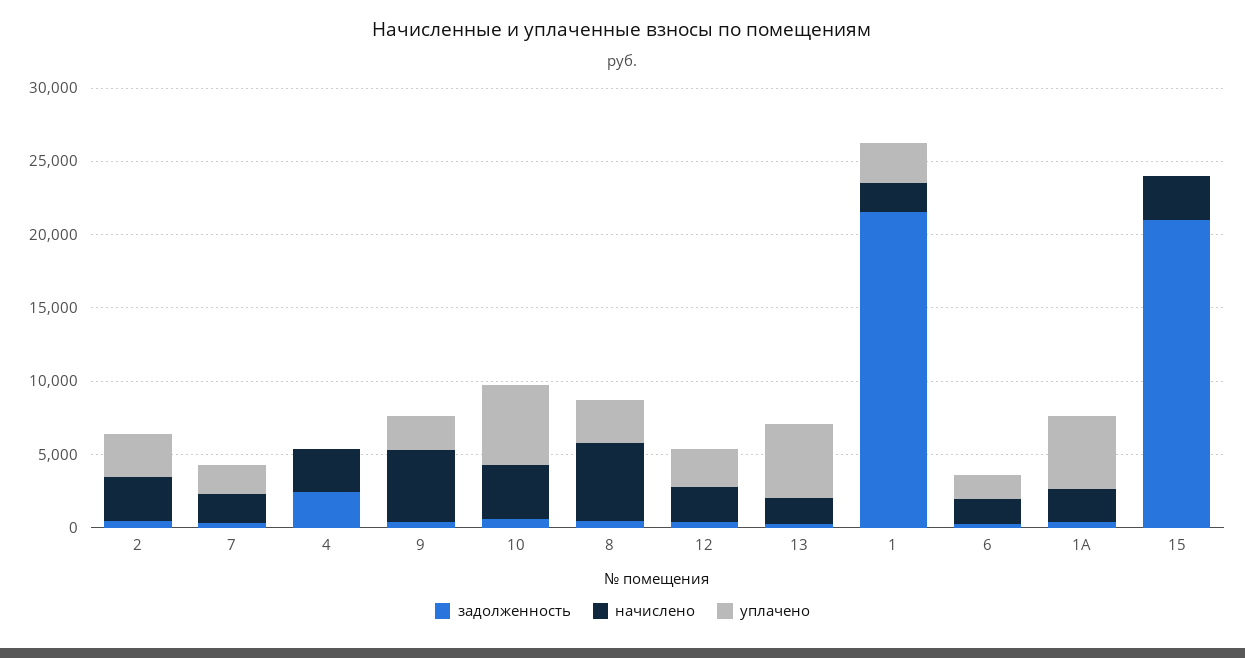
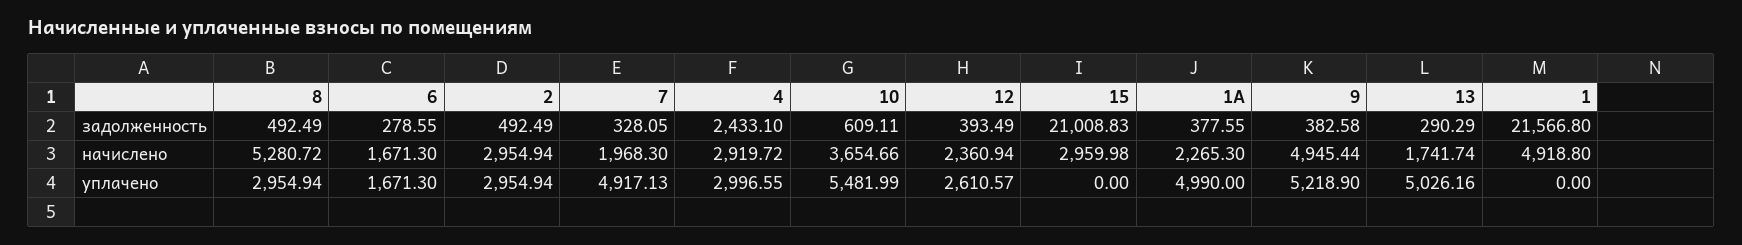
  {
    "задолженность": {
      "2": 492.49,
      "7": 328.05,
      "4": 2433.1,
      "9": 382.58,
      "10": 609.11,
      "8": 492.49,
      "12": 393.49,
      "13": 290.29,
      "1": 21566.8,
      "6": 278.55,
      "1А": 377.55,
      "15": 21008.83
    },
    "начислено": {
      "2": 2954.94,
      "7": 1968.3,
      "4": 2919.72,
      "9": 4945.44,
      "10": 3654.66,
      "8": 5280.72,
      "12": 2360.94,
      "13": 1741.74,
-     "1": 2000,
+     "1": 4918.8,
      "6": 1671.3,
      "1А": 2265.3,
      "15": 2959.98
    },
    "уплачено": {
      "2": 2954.94,
-     "7": 2000,
+     "7": 4917.13,
-     "4": 0,
+     "4": 2996.55,
-     "9": 2000,
+     "9": 5218.9,
      "10": 5481.99,
      "8": 2954.94,
      "12": 2610.57,
      "13": 5026.16,
-     "1": 3000,
+     "1": 0,
      "6": 1671.3,
      "1А": 4990,
      "15": 0
    }
  }

